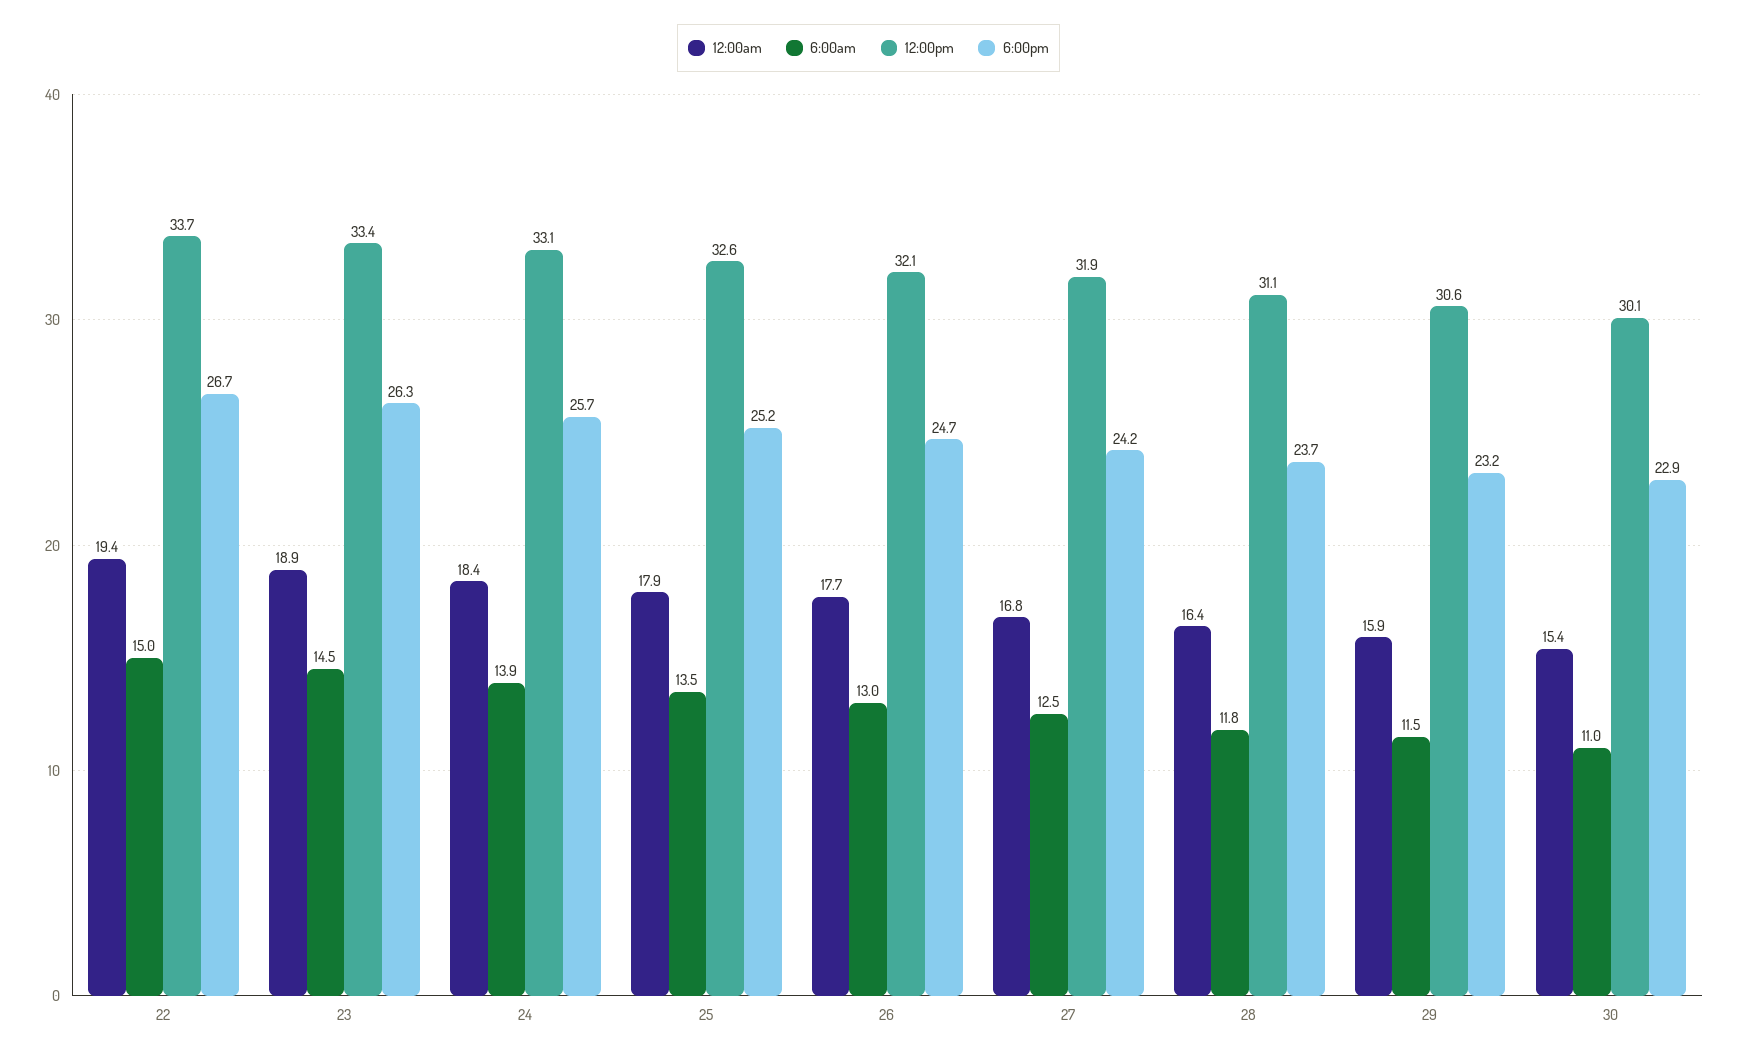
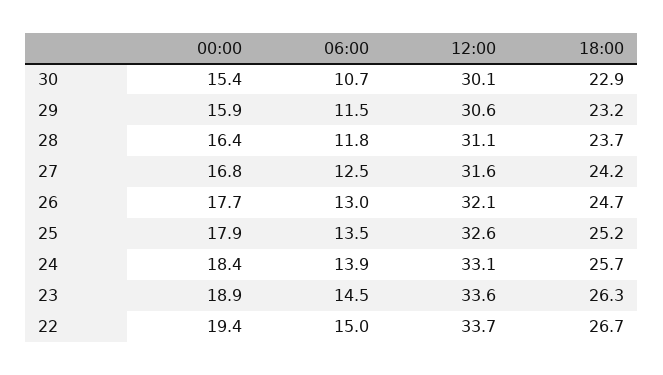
  {
    "12:00am": {
      "22": 19.4,
      "23": 18.9,
      "24": 18.4,
      "25": 17.9,
      "26": 17.7,
      "27": 16.8,
      "28": 16.4,
      "29": 15.9,
      "30": 15.4
    },
    "6:00am": {
      "22": 15,
      "23": 14.5,
      "24": 13.9,
      "25": 13.5,
      "26": 13,
      "27": 12.5,
      "28": 11.8,
      "29": 11.5,
-     "30": 11
+     "30": 10.7
    },
    "12:00pm": {
      "22": 33.7,
-     "23": 33.4,
+     "23": 33.6,
      "24": 33.1,
      "25": 32.6,
      "26": 32.1,
-     "27": 31.9,
+     "27": 31.6,
      "28": 31.1,
      "29": 30.6,
      "30": 30.1
    },
    "6:00pm": {
      "22": 26.7,
      "23": 26.3,
      "24": 25.7,
      "25": 25.2,
      "26": 24.7,
      "27": 24.2,
      "28": 23.7,
      "29": 23.2,
      "30": 22.9
    }
  }

